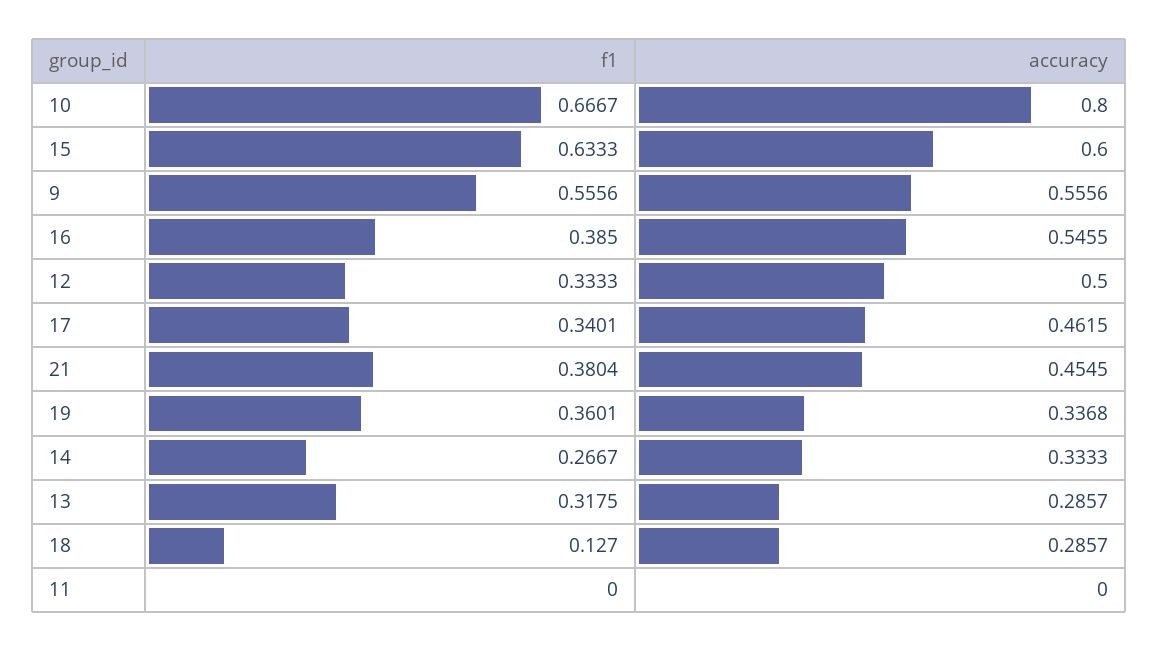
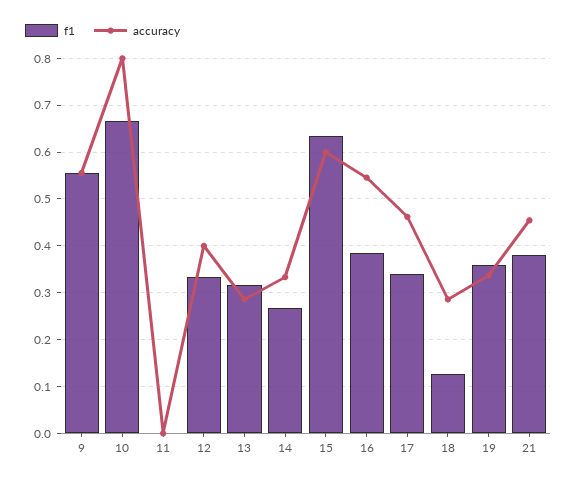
  {
    "f1": {
      "10": 0.6667,
      "15": 0.6333,
      "9": 0.5556,
      "16": 0.385,
      "12": 0.3333,
      "17": 0.3401,
      "21": 0.3804,
      "19": 0.3601,
      "14": 0.2667,
      "13": 0.3175,
      "18": 0.127,
      "11": 0
    },
    "accuracy": {
      "10": 0.8,
      "15": 0.6,
      "9": 0.5556,
      "16": 0.5455,
-     "12": 0.5,
+     "12": 0.4,
      "17": 0.4615,
      "21": 0.4545,
      "19": 0.3368,
      "14": 0.3333,
      "13": 0.2857,
      "18": 0.2857,
      "11": 0
    }
  }

